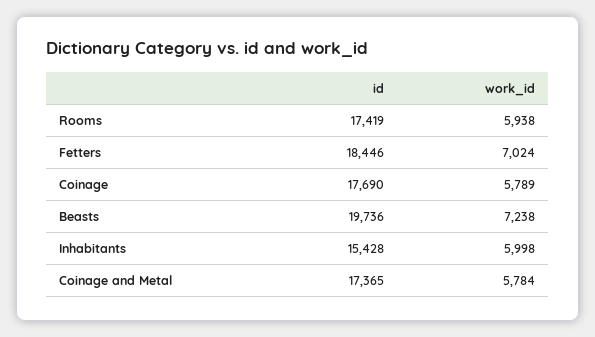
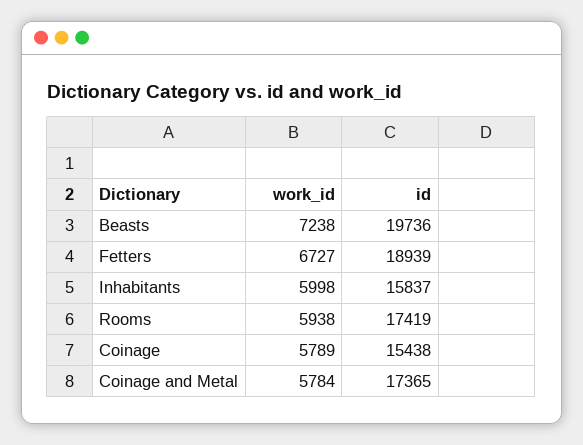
  {
    "id": {
      "Rooms": 17419,
-     "Fetters": 18446,
+     "Fetters": 18939,
-     "Coinage": 17690,
+     "Coinage": 15438,
      "Beasts": 19736,
-     "Inhabitants": 15428,
+     "Inhabitants": 15837,
      "Coinage and Metal": 17365
    },
    "work_id": {
      "Rooms": 5938,
-     "Fetters": 7024,
+     "Fetters": 6727,
      "Coinage": 5789,
      "Beasts": 7238,
      "Inhabitants": 5998,
      "Coinage and Metal": 5784
    }
  }

